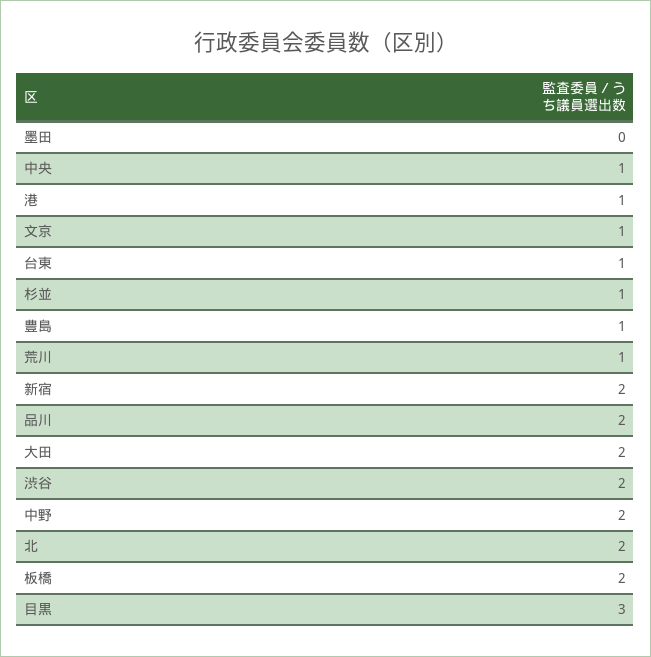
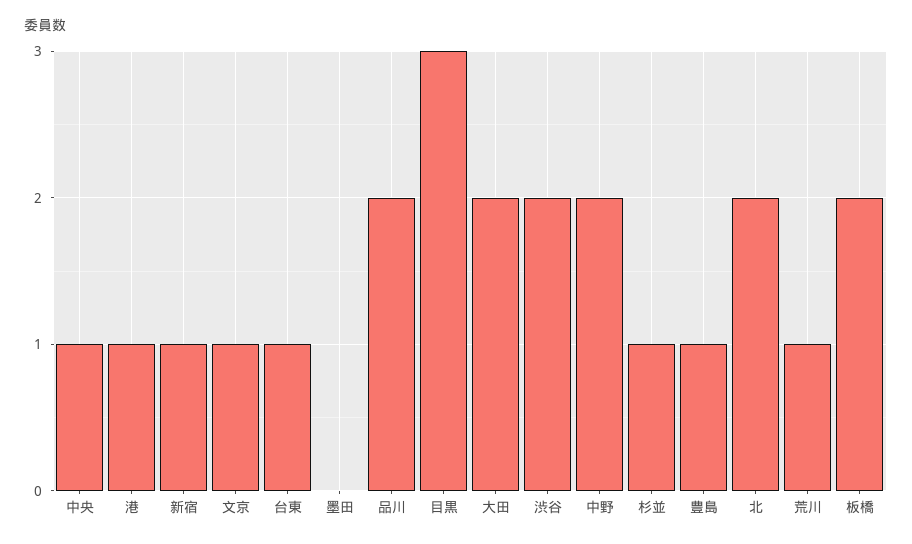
  {
    "墨田": 0,
    "中央": 1,
    "港": 1,
    "文京": 1,
    "台東": 1,
    "杉並": 1,
    "豊島": 1,
    "荒川": 1,
-   "新宿": 2,
+   "新宿": 1,
    "品川": 2,
    "大田": 2,
    "渋谷": 2,
    "中野": 2,
    "北": 2,
    "板橋": 2,
    "目黒": 3
  }

